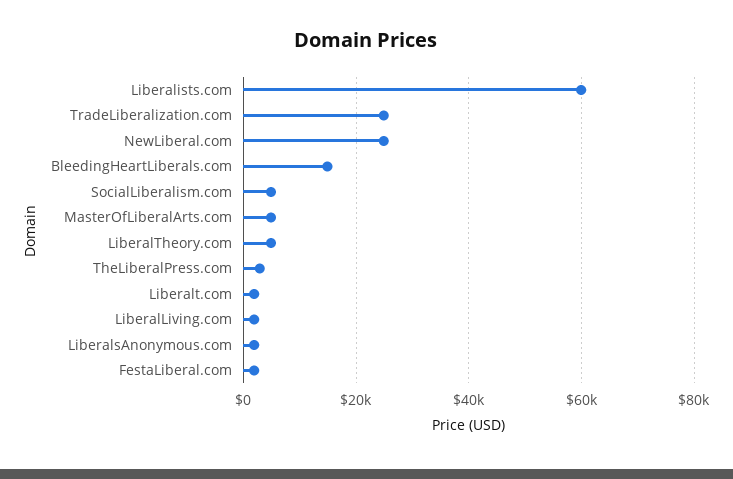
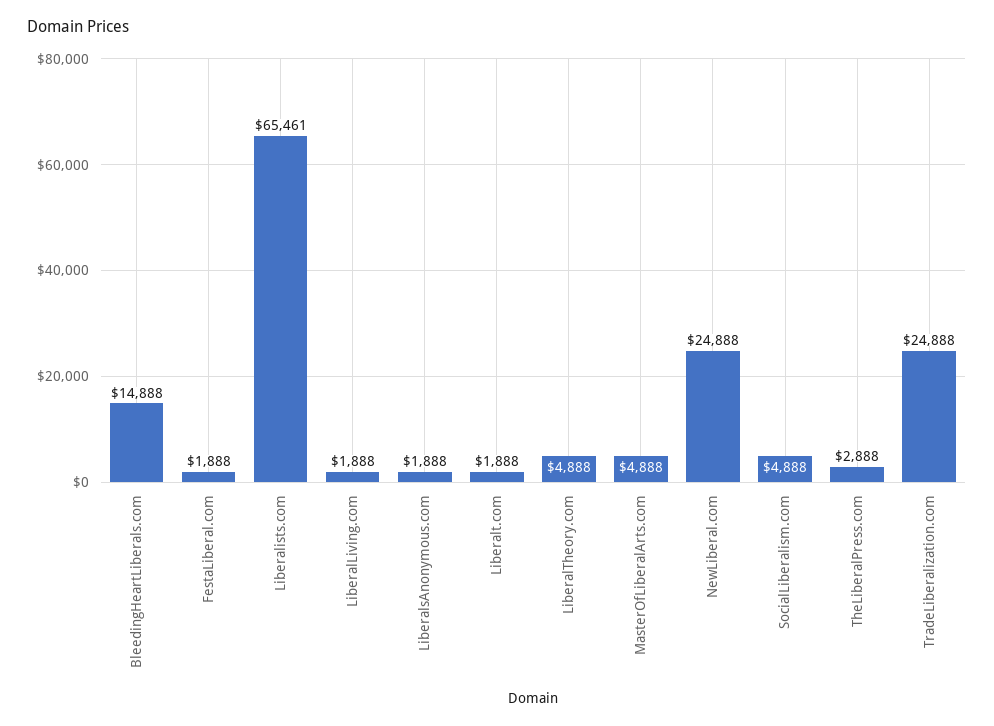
  {
-   "Liberalists.com": 60000,
+   "Liberalists.com": 65461,
    "TradeLiberalization.com": 24888,
    "NewLiberal.com": 24888,
    "BleedingHeartLiberals.com": 14888,
    "SocialLiberalism.com": 4888,
    "MasterOfLiberalArts.com": 4888,
    "LiberalTheory.com": 4888,
    "TheLiberalPress.com": 2888,
    "Liberalt.com": 1888,
    "LiberalLiving.com": 1888,
    "LiberalsAnonymous.com": 1888,
    "FestaLiberal.com": 1888
  }

